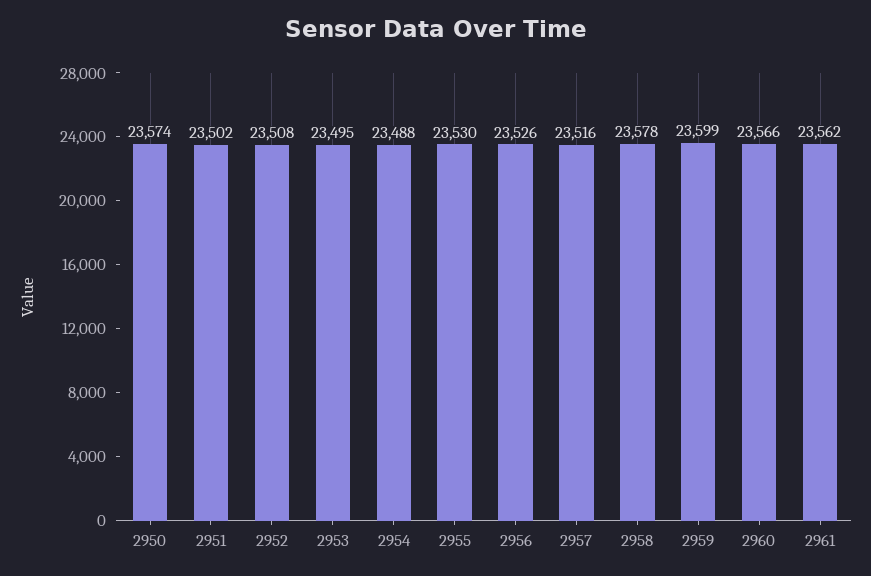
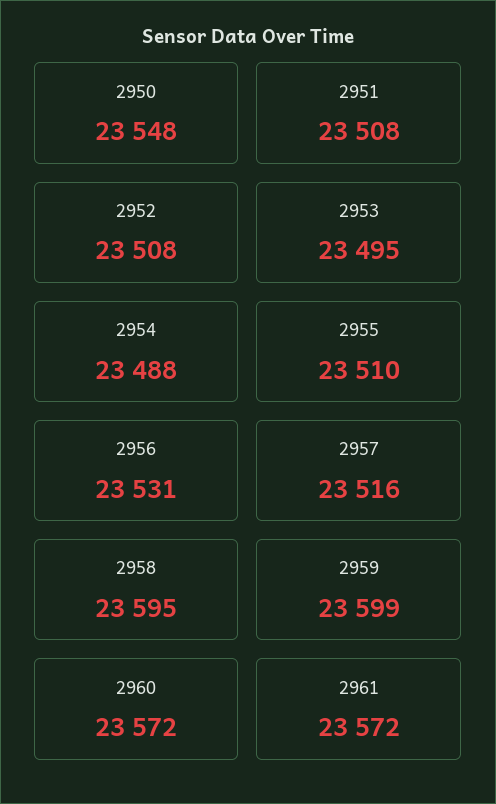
  {
-   "2950": 23574,
+   "2950": 23548,
-   "2951": 23502,
+   "2951": 23508,
    "2952": 23508,
    "2953": 23495,
    "2954": 23488,
-   "2955": 23530,
+   "2955": 23510,
-   "2956": 23526,
+   "2956": 23531,
    "2957": 23516,
-   "2958": 23578,
+   "2958": 23595,
    "2959": 23599,
-   "2960": 23566,
+   "2960": 23572,
-   "2961": 23562
+   "2961": 23572
  }

